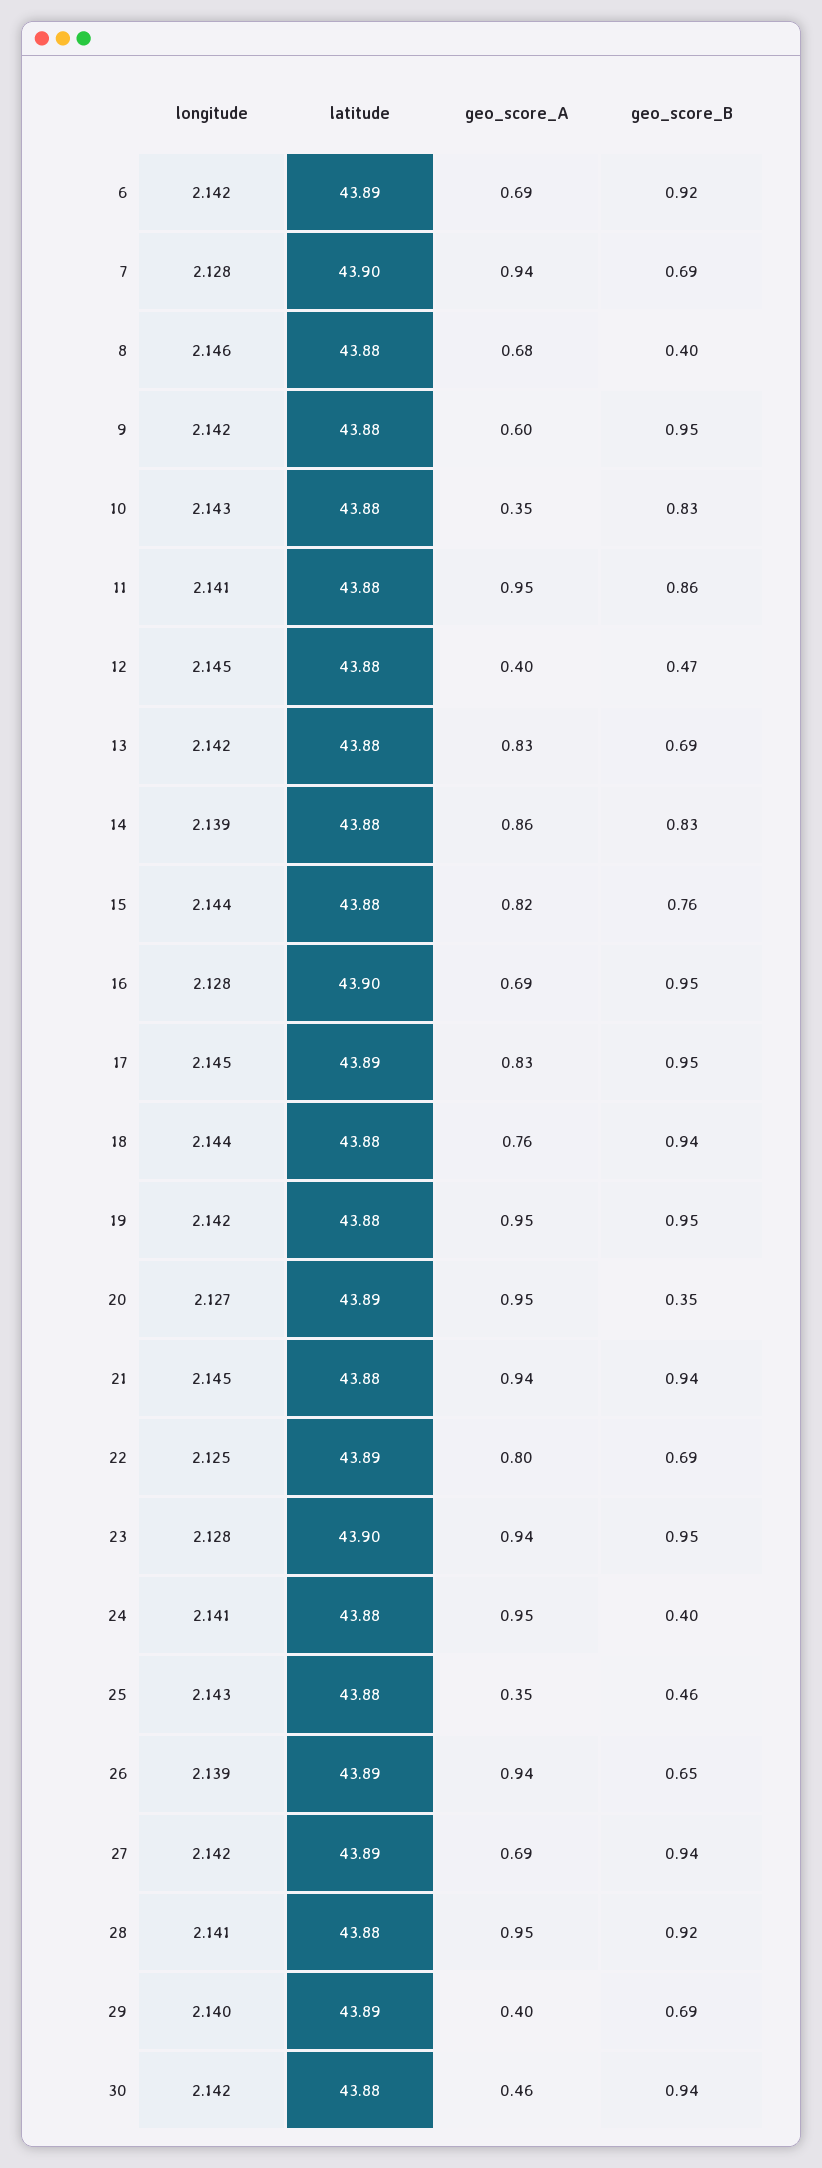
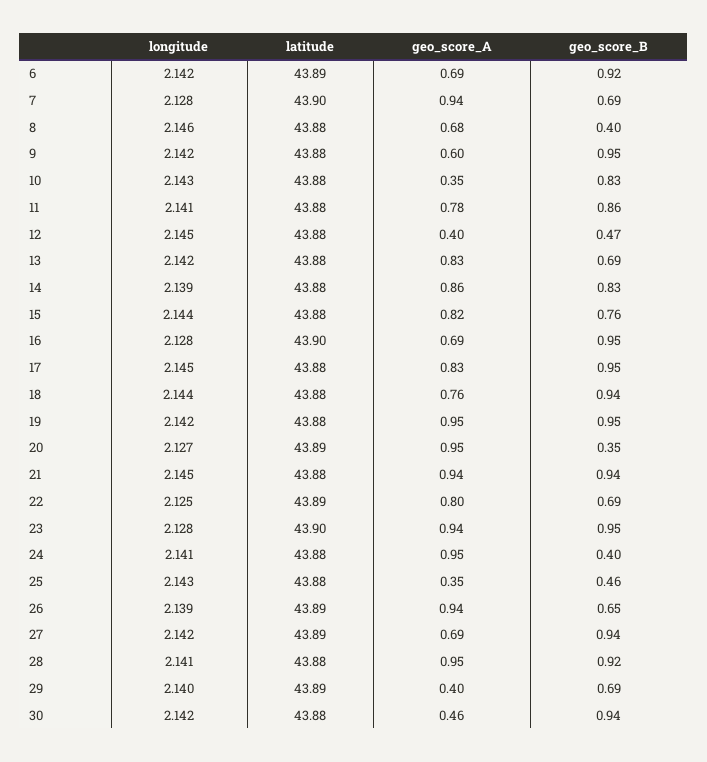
  {
    "longitude": {
      "6": 2.142,
      "7": 2.128,
      "8": 2.146,
      "9": 2.142,
      "10": 2.143,
      "11": 2.141,
      "12": 2.145,
      "13": 2.142,
      "14": 2.139,
      "15": 2.144,
      "16": 2.128,
      "17": 2.145,
      "18": 2.144,
      "19": 2.142,
      "20": 2.127,
      "21": 2.145,
      "22": 2.125,
      "23": 2.128,
      "24": 2.141,
      "25": 2.143,
      "26": 2.139,
      "27": 2.142,
      "28": 2.141,
      "29": 2.14,
      "30": 2.142
    },
    "latitude": {
      "6": 43.89,
      "7": 43.9,
      "8": 43.88,
      "9": 43.88,
      "10": 43.88,
      "11": 43.88,
      "12": 43.88,
      "13": 43.88,
      "14": 43.88,
      "15": 43.88,
      "16": 43.9,
-     "17": 43.89,
+     "17": 43.88,
      "18": 43.88,
      "19": 43.88,
      "20": 43.89,
      "21": 43.88,
      "22": 43.89,
      "23": 43.9,
      "24": 43.88,
      "25": 43.88,
      "26": 43.89,
      "27": 43.89,
      "28": 43.88,
      "29": 43.89,
      "30": 43.88
    },
    "geo_score_A": {
      "6": 0.69,
      "7": 0.94,
      "8": 0.68,
      "9": 0.6,
      "10": 0.35,
-     "11": 0.95,
+     "11": 0.78,
      "12": 0.4,
      "13": 0.83,
      "14": 0.86,
      "15": 0.82,
      "16": 0.69,
      "17": 0.83,
      "18": 0.76,
      "19": 0.95,
      "20": 0.95,
      "21": 0.94,
      "22": 0.8,
      "23": 0.94,
      "24": 0.95,
      "25": 0.35,
      "26": 0.94,
      "27": 0.69,
      "28": 0.95,
      "29": 0.4,
      "30": 0.46
    },
    "geo_score_B": {
      "6": 0.92,
      "7": 0.69,
      "8": 0.4,
      "9": 0.95,
      "10": 0.83,
      "11": 0.86,
      "12": 0.47,
      "13": 0.69,
      "14": 0.83,
      "15": 0.76,
      "16": 0.95,
      "17": 0.95,
      "18": 0.94,
      "19": 0.95,
      "20": 0.35,
      "21": 0.94,
      "22": 0.69,
      "23": 0.95,
      "24": 0.4,
      "25": 0.46,
      "26": 0.65,
      "27": 0.94,
      "28": 0.92,
      "29": 0.69,
      "30": 0.94
    }
  }

